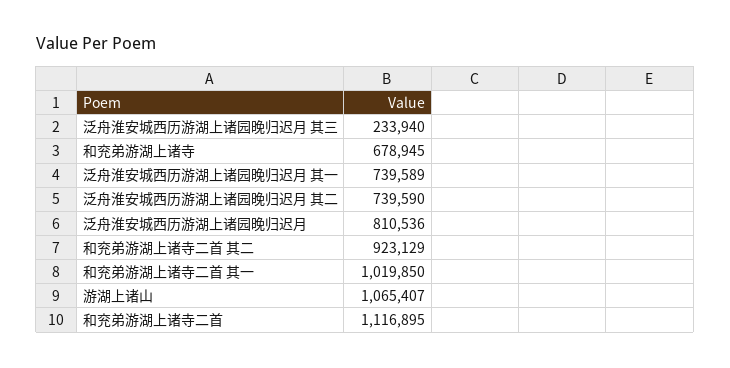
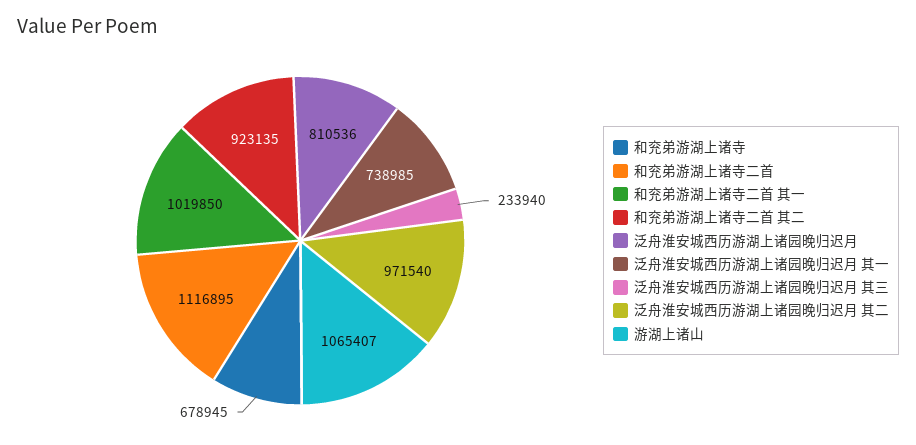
  {
    "泛舟淮安城西历游湖上诸园晚归迟月 其三": 233940,
    "和兖弟游湖上诸寺": 678945,
-   "泛舟淮安城西历游湖上诸园晚归迟月 其一": 739589,
+   "泛舟淮安城西历游湖上诸园晚归迟月 其一": 738985,
-   "泛舟淮安城西历游湖上诸园晚归迟月 其二": 739590,
+   "泛舟淮安城西历游湖上诸园晚归迟月 其二": 971540,
    "泛舟淮安城西历游湖上诸园晚归迟月": 810536,
-   "和兖弟游湖上诸寺二首 其二": 923129,
+   "和兖弟游湖上诸寺二首 其二": 923135,
    "和兖弟游湖上诸寺二首 其一": 1019850,
    "游湖上诸山": 1065407,
    "和兖弟游湖上诸寺二首": 1116895
  }

